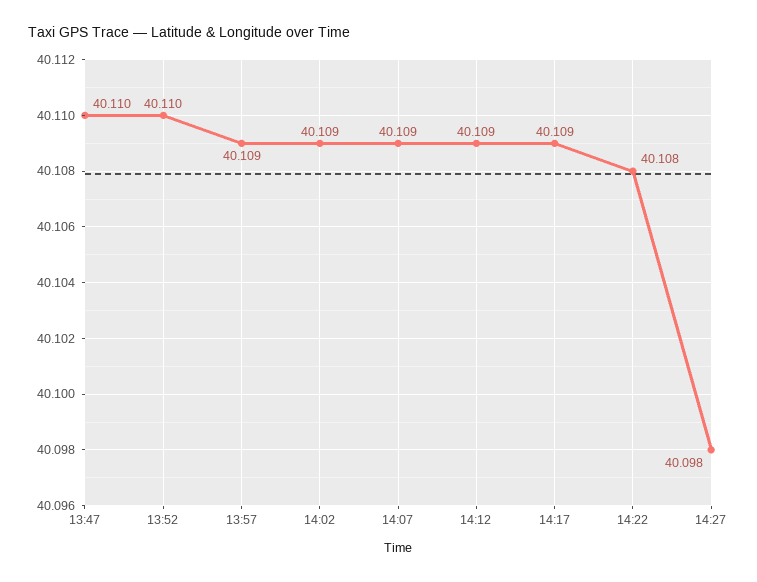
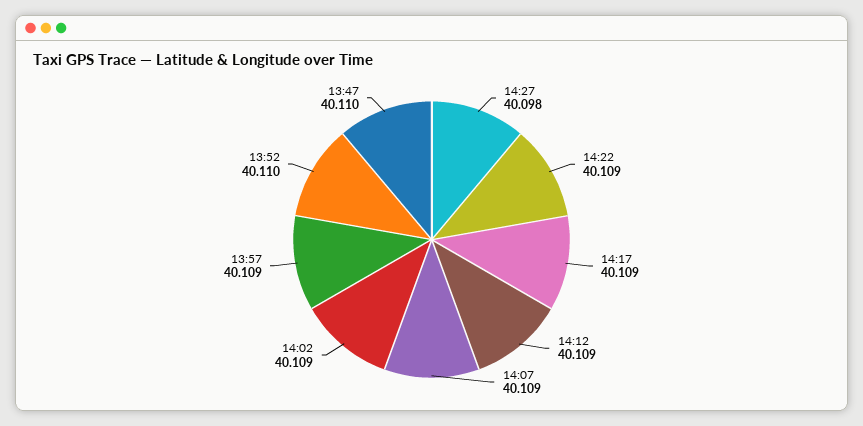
  {
    "13:47": 40.11,
    "13:52": 40.11,
    "13:57": 40.109,
    "14:02": 40.109,
    "14:07": 40.109,
    "14:12": 40.109,
    "14:17": 40.109,
-   "14:22": 40.108,
+   "14:22": 40.109,
    "14:27": 40.098
  }

